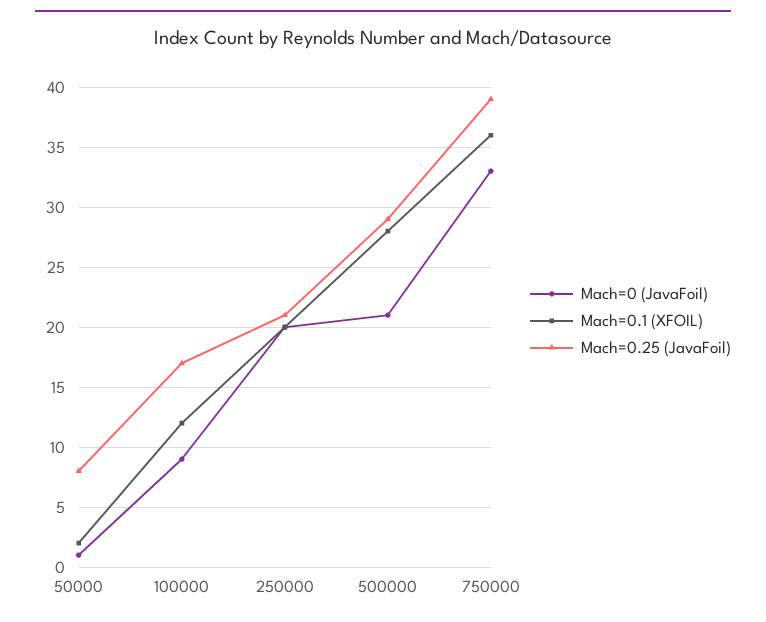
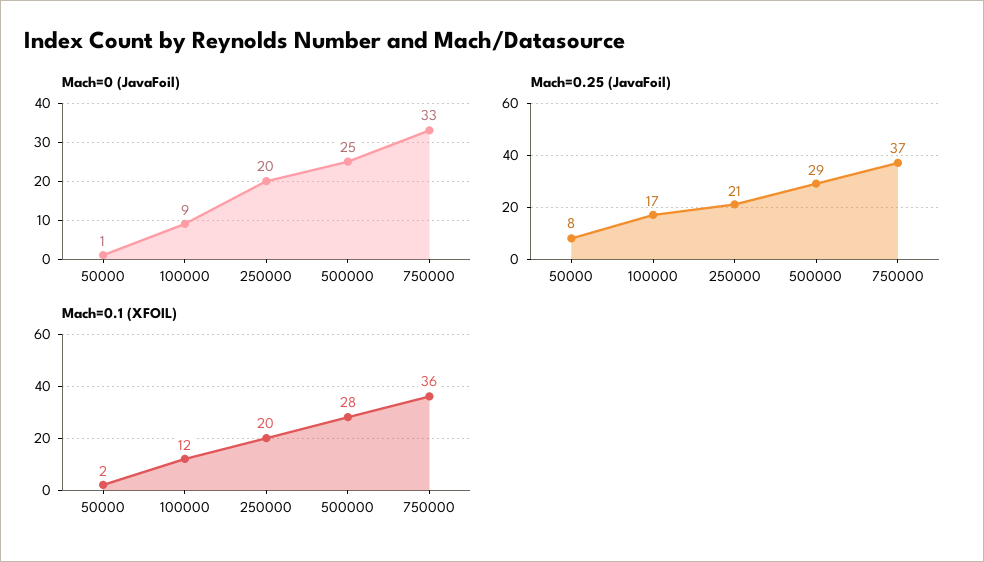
  {
    "Mach=0 (JavaFoil)": {
      "50000": 1,
      "100000": 9,
      "250000": 20,
-     "500000": 21,
+     "500000": 25,
      "750000": 33
    },
    "Mach=0.1 (XFOIL)": {
      "50000": 2,
      "100000": 12,
      "250000": 20,
      "500000": 28,
      "750000": 36
    },
    "Mach=0.25 (JavaFoil)": {
      "50000": 8,
      "100000": 17,
      "250000": 21,
      "500000": 29,
-     "750000": 39
+     "750000": 37
    }
  }

